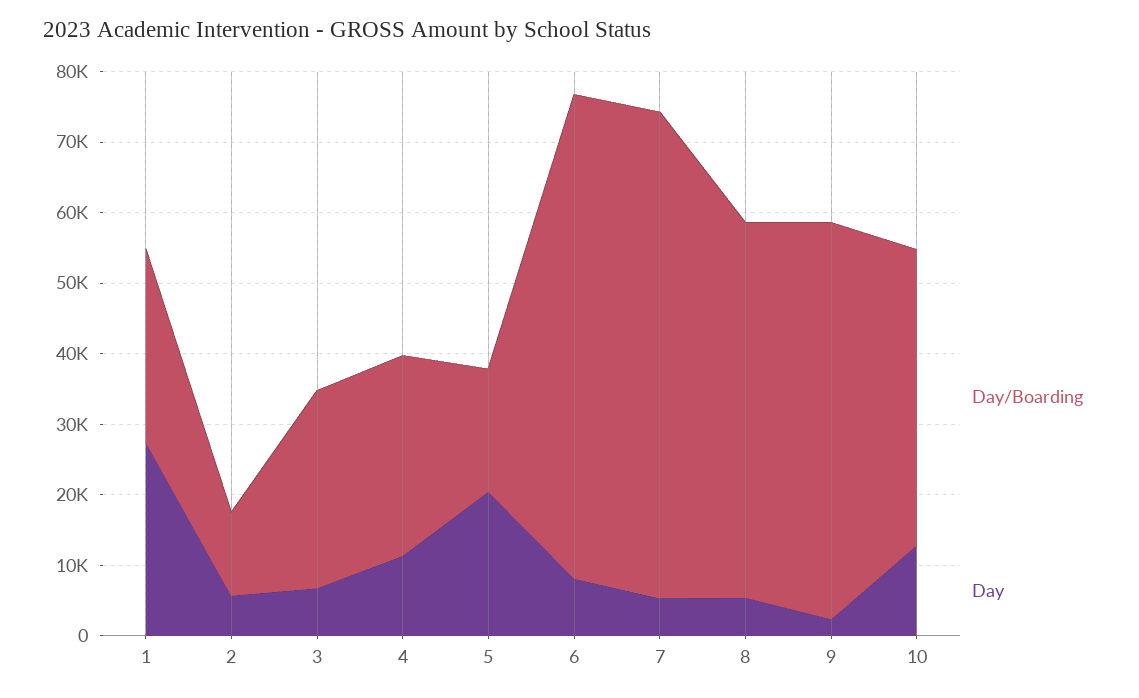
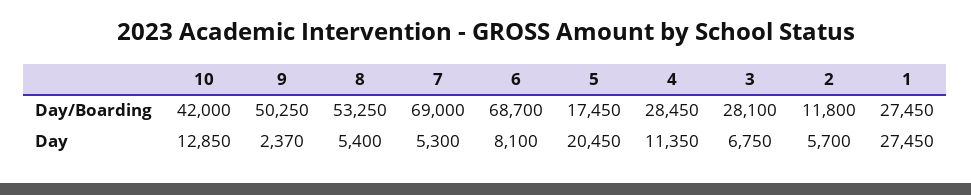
  {
    "Day/Boarding": {
      "1": 27450,
      "2": 11800,
      "3": 28100,
      "4": 28450,
      "5": 17450,
      "6": 68700,
      "7": 69000,
      "8": 53250,
-     "9": 56000,
+     "9": 50250,
      "10": 42000
    },
    "Day": {
      "1": 27450,
      "2": 5700,
      "3": 6750,
      "4": 11350,
      "5": 20450,
      "6": 8100,
      "7": 5300,
      "8": 5400,
      "9": 2370,
      "10": 12850
    }
  }

